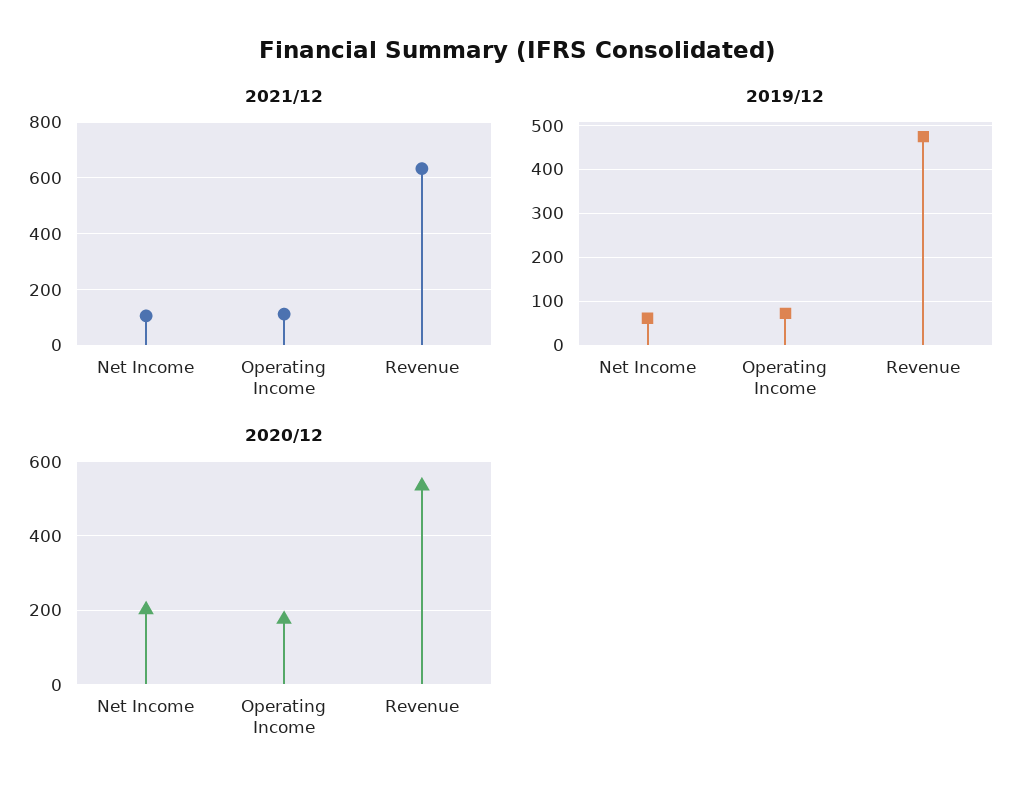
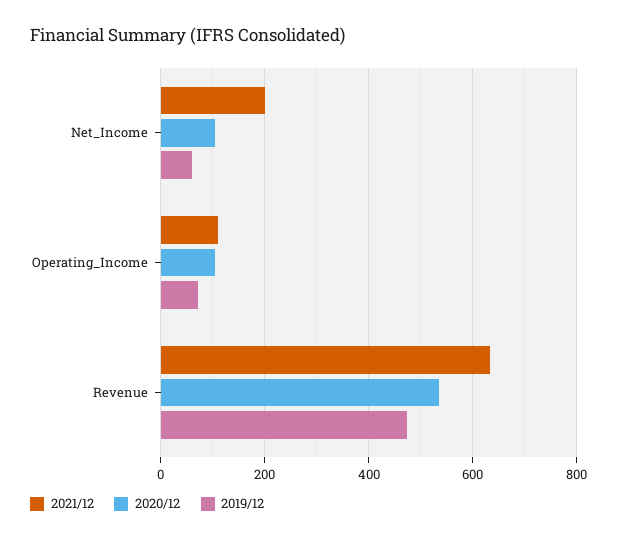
  {
    "2021/12": {
-     "Net Income": 100,
+     "Net Income": 200,
      "Operating Income": 120,
      "Revenue": 640
    },
    "2019/12": {
      "Net Income": 60,
      "Operating Income": 80,
      "Revenue": 480
    },
    "2020/12": {
-     "Net Income": 200,
+     "Net Income": 100,
-     "Operating Income": 180,
+     "Operating Income": 100,
      "Revenue": 540
    }
  }

